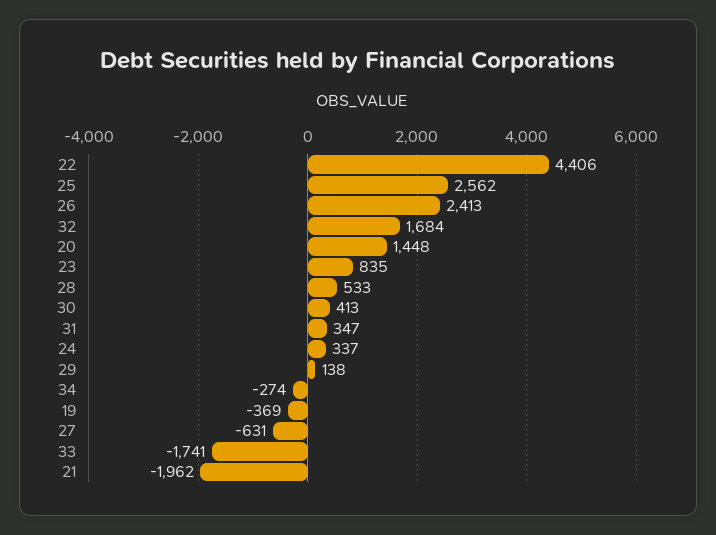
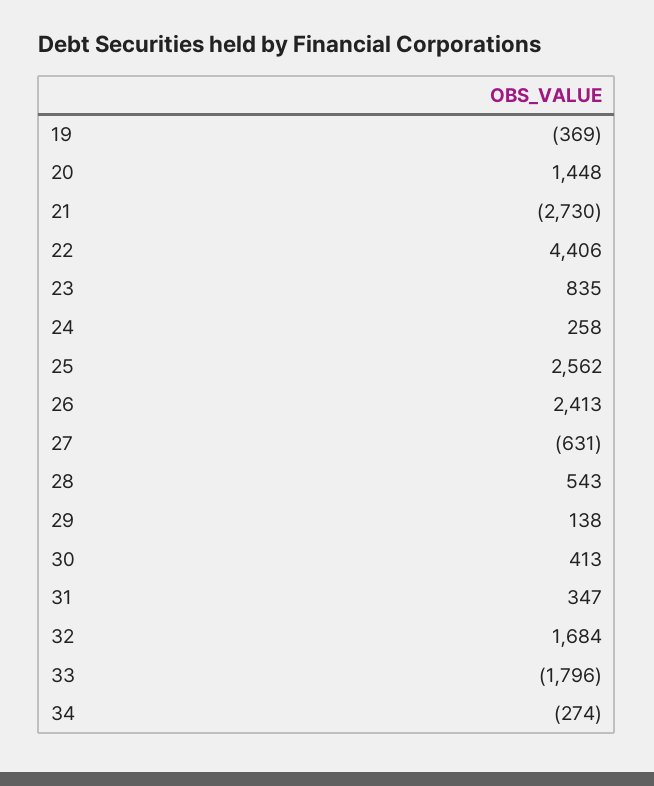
  {
    "22": 4406,
    "25": 2562,
    "26": 2413,
    "32": 1684,
    "20": 1448,
    "23": 835,
-   "28": 533,
+   "28": 543,
    "30": 413,
    "31": 347,
-   "24": 337,
+   "24": 258,
    "29": 138,
    "34": -274,
    "19": -369,
    "27": -631,
-   "33": -1741,
+   "33": -1796,
-   "21": -1962
+   "21": -2730
  }

